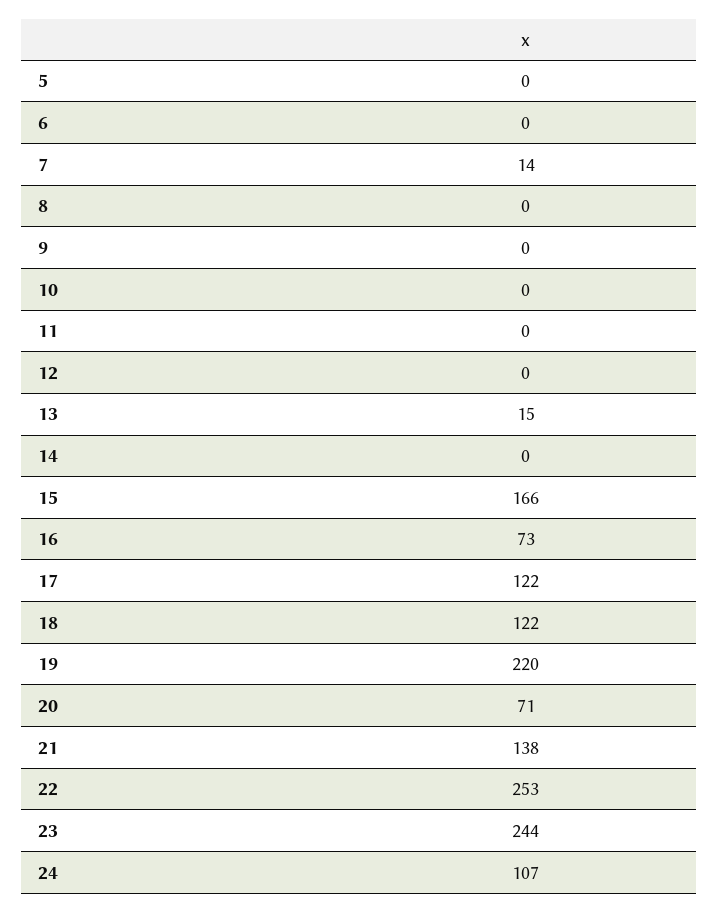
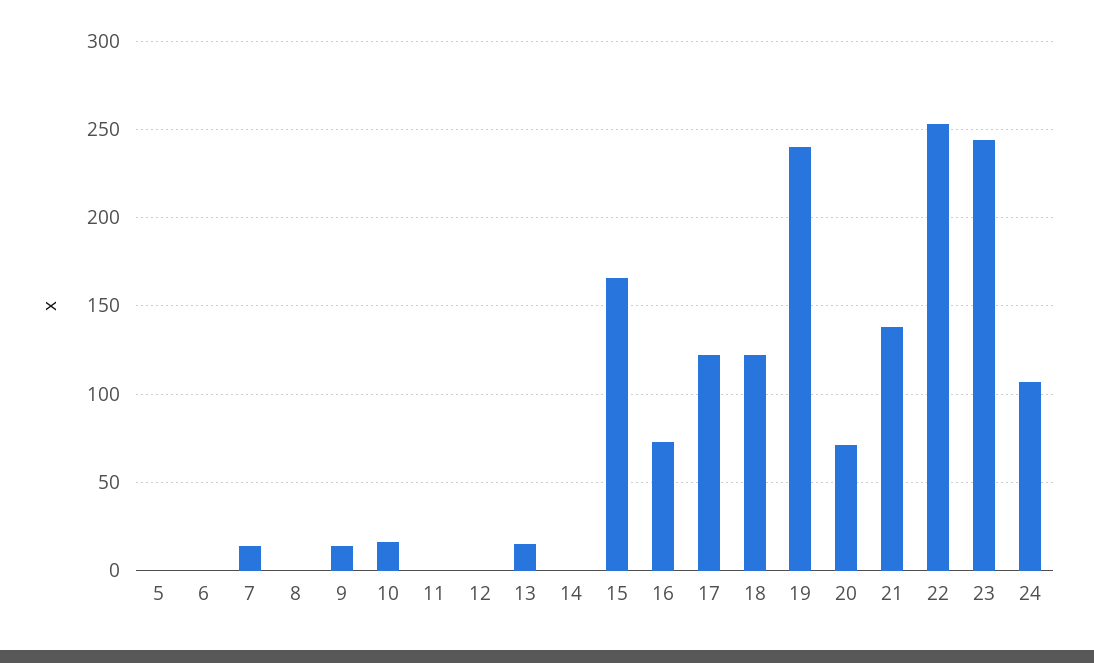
  {
    "5": 0,
    "6": 0,
    "7": 14,
    "8": 0,
-   "9": 0,
+   "9": 15,
-   "10": 0,
+   "10": 15,
    "11": 0,
    "12": 0,
    "13": 15,
    "14": 0,
    "15": 166,
    "16": 73,
    "17": 122,
    "18": 122,
-   "19": 220,
+   "19": 240,
    "20": 71,
    "21": 138,
    "22": 253,
    "23": 244,
    "24": 107
  }

